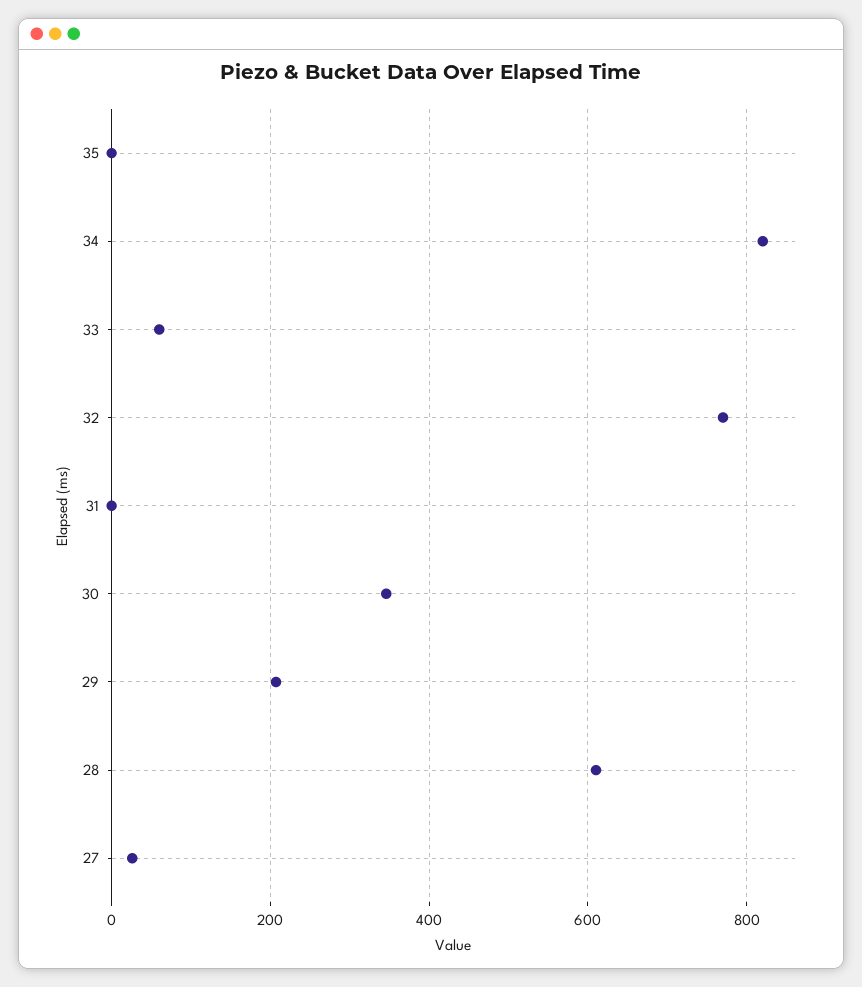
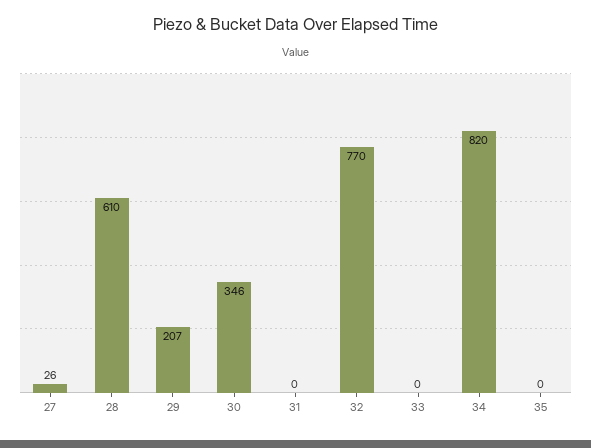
  {
    "35": 0,
    "34": 820,
-   "33": 60,
+   "33": 0,
    "32": 770,
    "31": 0,
    "30": 346,
    "29": 207,
    "28": 610,
    "27": 26
  }

